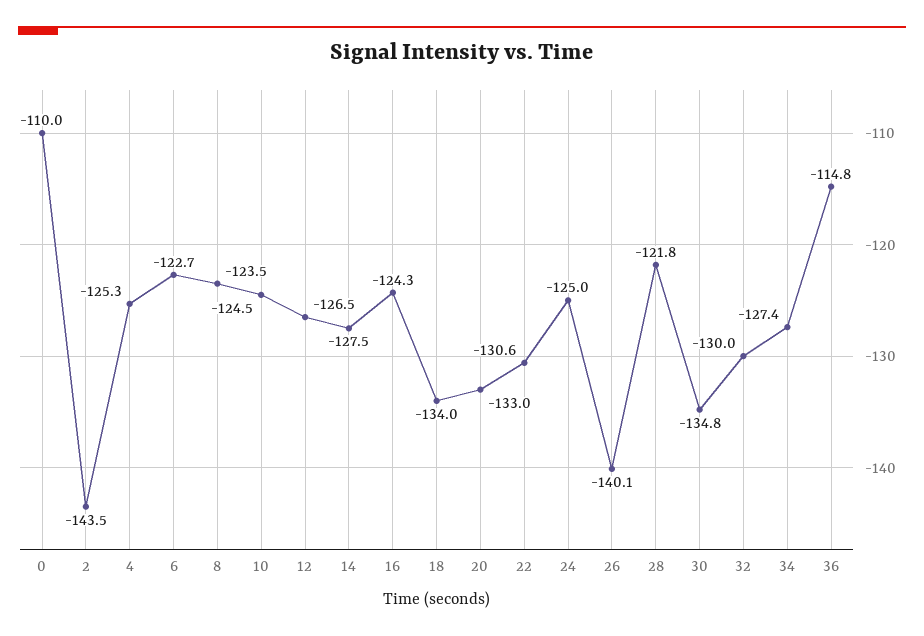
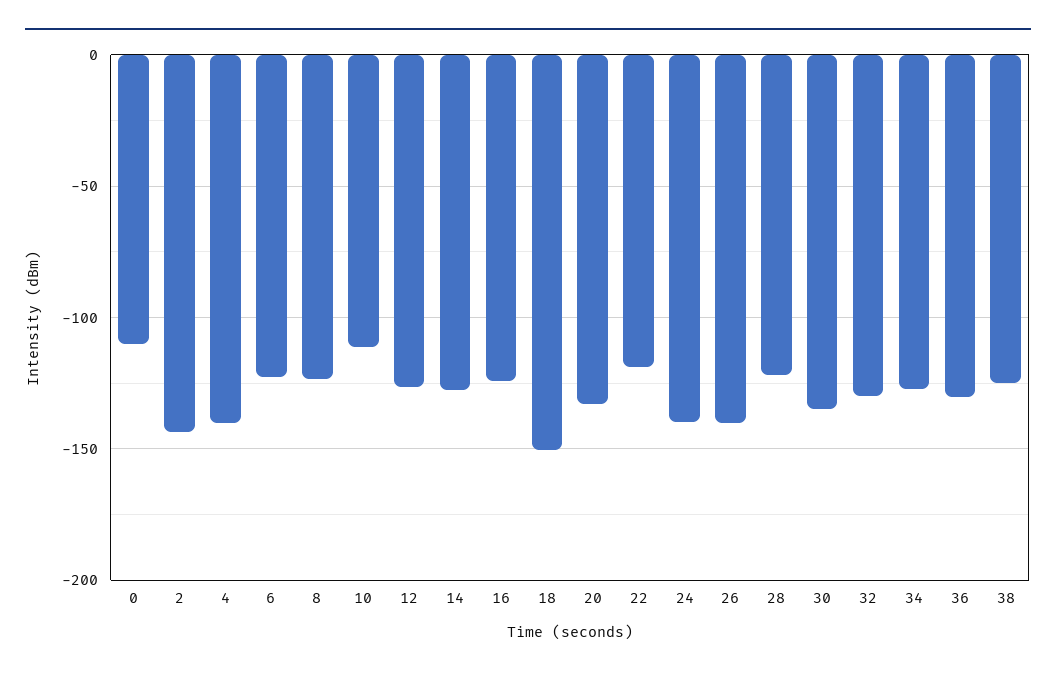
  {
    "0": -110,
    "2": -143.5,
-   "4": -125.3,
+   "4": -140,
    "6": -122.7,
    "8": -123.5,
-   "10": -124.5,
+   "10": -110,
    "12": -126.5,
    "14": -127.5,
    "16": -124.3,
-   "18": -134,
+   "18": -150,
    "20": -133,
-   "22": -130.6,
+   "22": -120,
-   "24": -125,
+   "24": -140,
    "26": -140.1,
    "28": -121.8,
    "30": -134.8,
    "32": -130,
    "34": -127.4,
-   "36": -114.8
+   "36": -130,
+   "38": -125
  }

